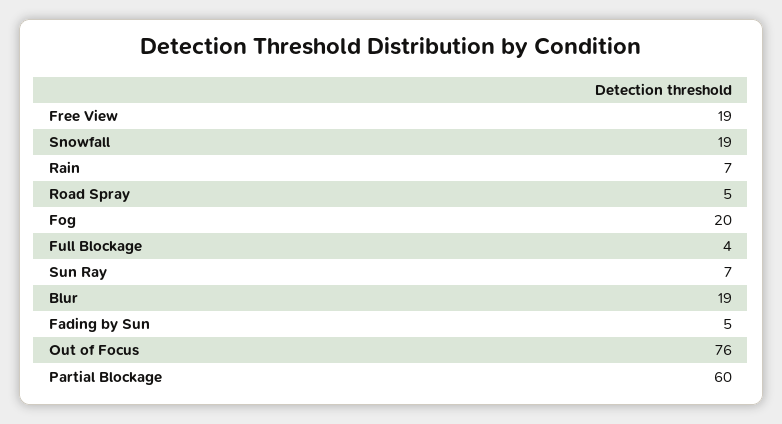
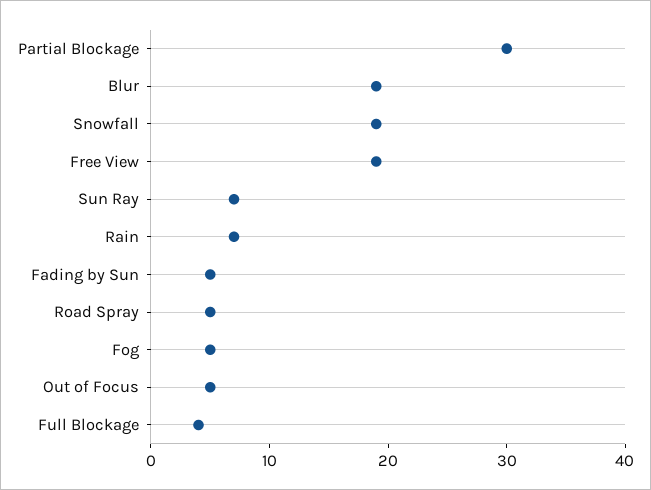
  {
    "Free View": 19,
    "Snowfall": 19,
    "Rain": 7,
    "Road Spray": 5,
-   "Fog": 20,
+   "Fog": 5,
    "Full Blockage": 4,
    "Sun Ray": 7,
    "Blur": 19,
    "Fading by Sun": 5,
-   "Out of Focus": 76,
+   "Out of Focus": 5,
-   "Partial Blockage": 60
+   "Partial Blockage": 30
  }

